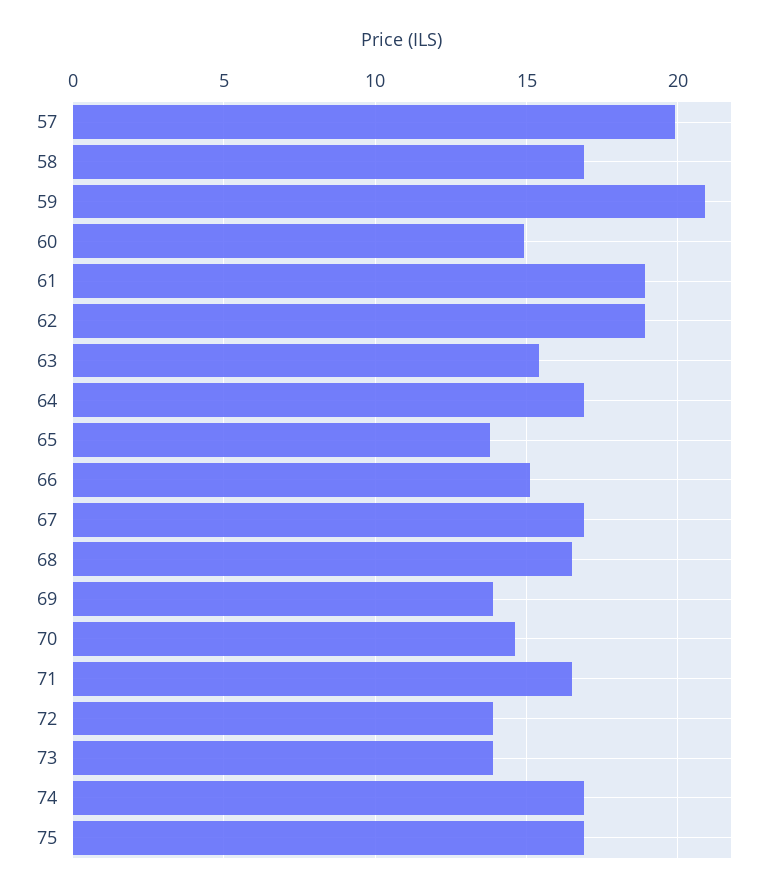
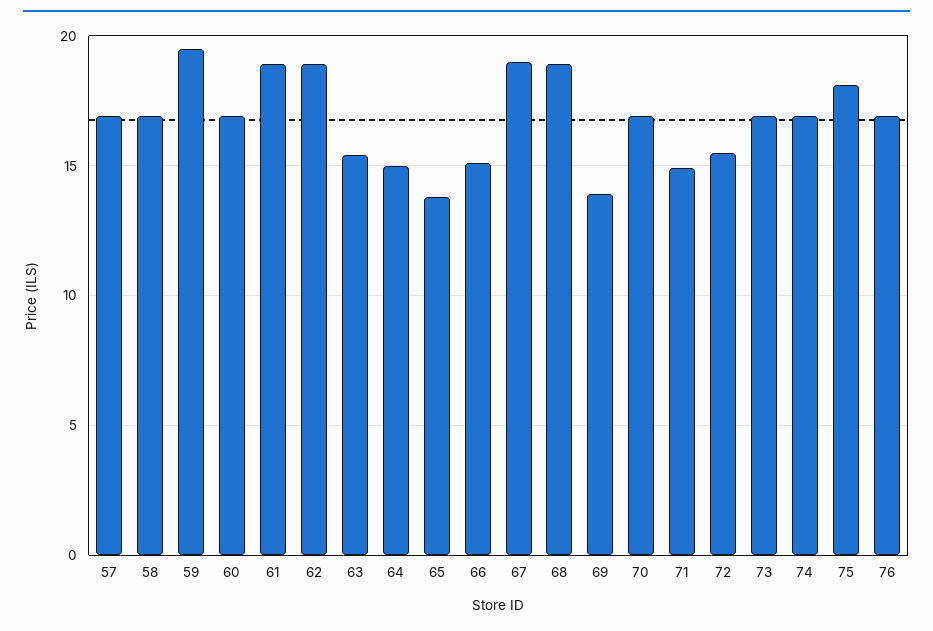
  {
-   "57": 20,
+   "57": 17,
    "58": 17,
-   "59": 21,
+   "59": 19.5,
-   "60": 15,
+   "60": 17,
    "61": 19,
    "62": 19,
    "63": 15.5,
-   "64": 17,
+   "64": 15,
    "65": 14,
    "66": 15,
-   "67": 17,
+   "67": 19,
-   "68": 16.5,
+   "68": 19,
    "69": 14,
-   "70": 14.5,
+   "70": 17,
-   "71": 16.5,
+   "71": 15,
-   "72": 14,
+   "72": 15.5,
-   "73": 14,
+   "73": 17,
    "74": 17,
-   "75": 17
+   "75": 18,
+   "76": 17
  }

